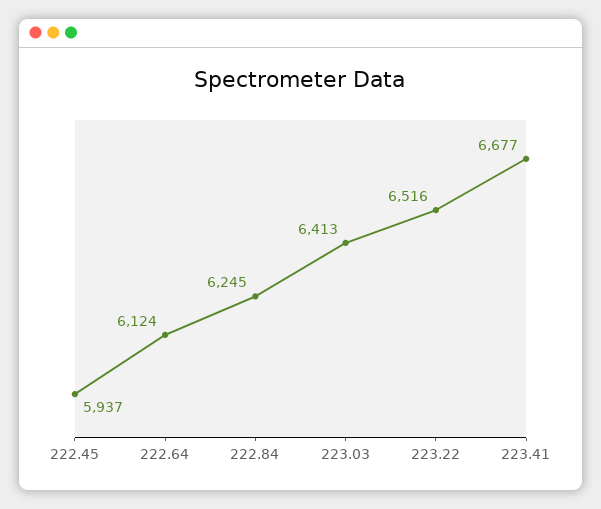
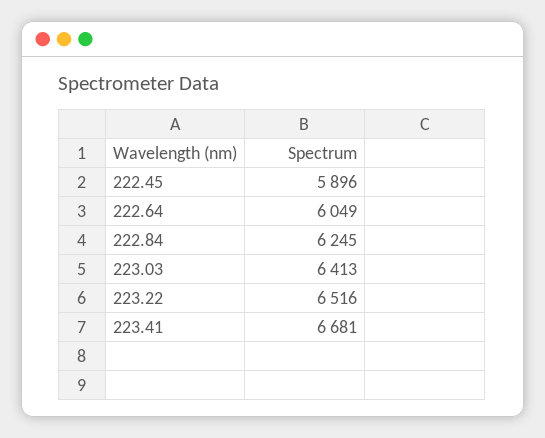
  {
-   "222.45": 5937,
+   "222.45": 5896,
-   "222.64": 6124,
+   "222.64": 6049,
    "222.84": 6245,
    "223.03": 6413,
    "223.22": 6516,
-   "223.41": 6677
+   "223.41": 6681
  }

